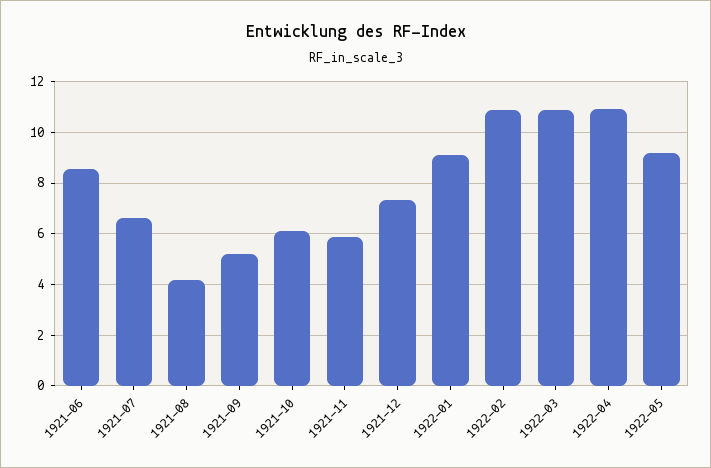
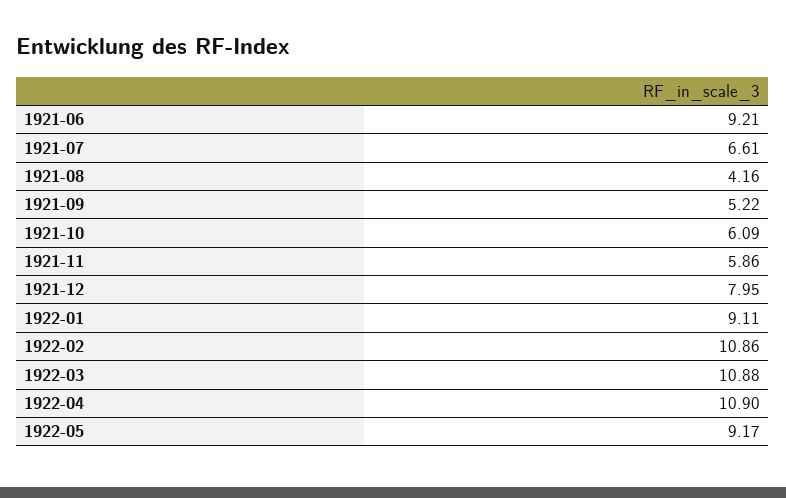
  {
-   "1921-06": 8.5,
+   "1921-06": 9.21,
    "1921-07": 6.61,
    "1921-08": 4.16,
    "1921-09": 5.22,
    "1921-10": 6.09,
    "1921-11": 5.86,
-   "1921-12": 7.25,
+   "1921-12": 7.95,
    "1922-01": 9.11,
    "1922-02": 10.86,
    "1922-03": 10.88,
    "1922-04": 10.9,
    "1922-05": 9.17
  }

